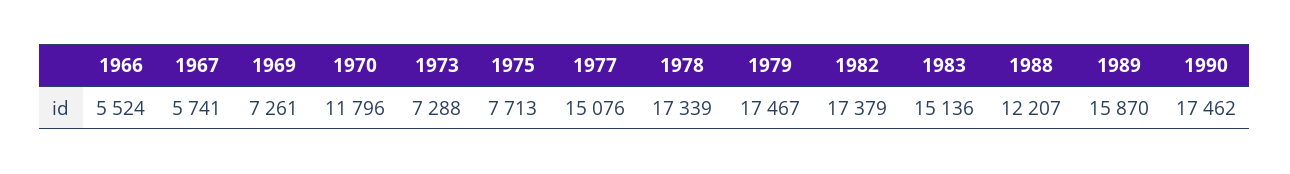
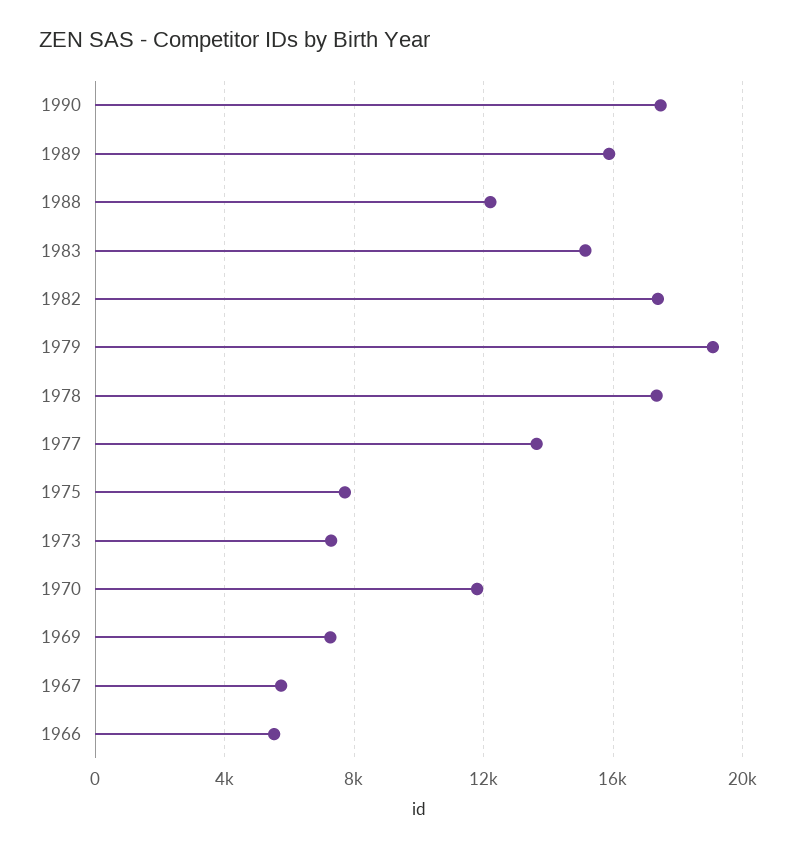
  {
    "1966": 5524,
    "1967": 5741,
    "1969": 7261,
    "1970": 11796,
    "1973": 7288,
    "1975": 7713,
-   "1977": 15076,
+   "1977": 13500,
    "1978": 17339,
-   "1979": 17467,
+   "1979": 19000,
    "1982": 17379,
    "1983": 15136,
    "1988": 12207,
    "1989": 15870,
    "1990": 17462
  }

